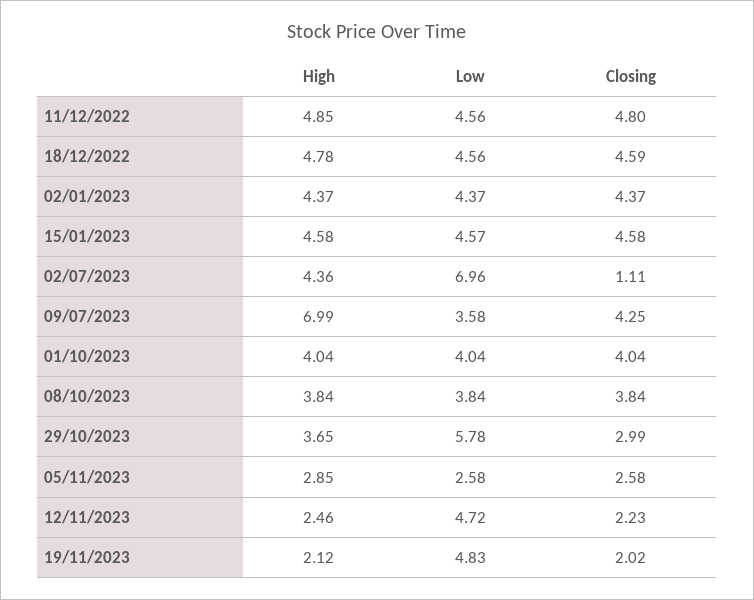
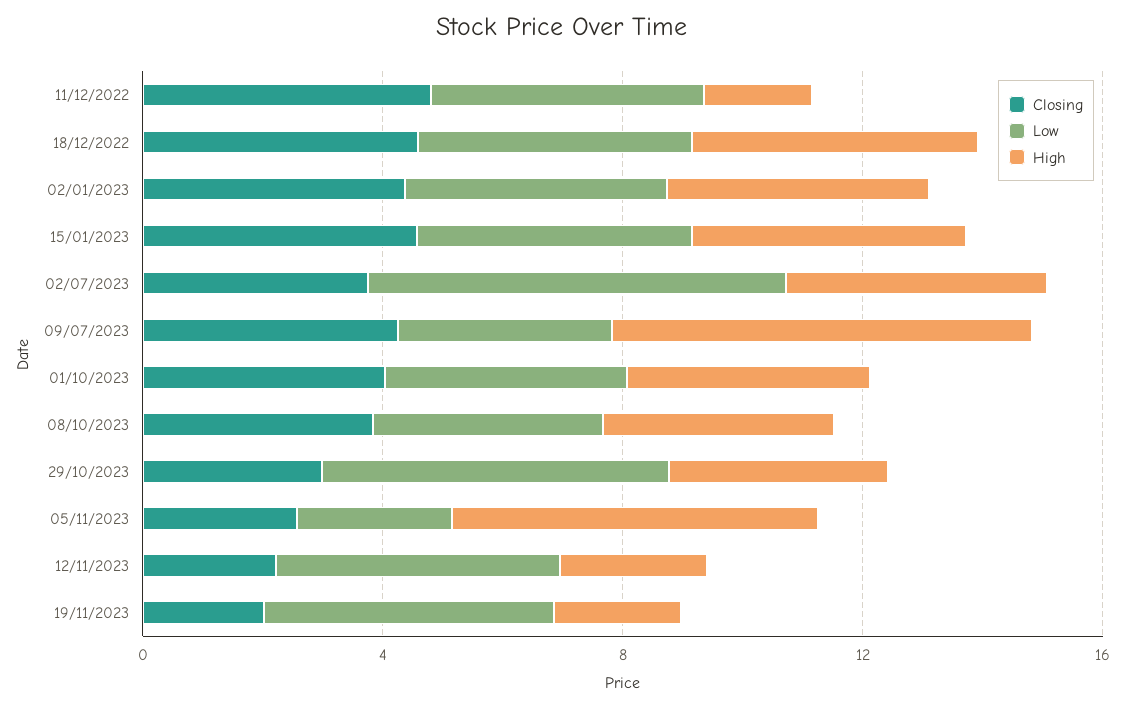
  {
    "High": {
-     "11/12/2022": 4.85,
+     "11/12/2022": 2,
      "18/12/2022": 4.78,
      "02/01/2023": 4.37,
      "15/01/2023": 4.58,
      "02/07/2023": 4.36,
      "09/07/2023": 6.99,
      "01/10/2023": 4.04,
      "08/10/2023": 3.84,
      "29/10/2023": 3.65,
-     "05/11/2023": 2.85,
+     "05/11/2023": 6,
      "12/11/2023": 2.46,
      "19/11/2023": 2.12
    },
    "Low": {
      "11/12/2022": 4.56,
      "18/12/2022": 4.56,
      "02/01/2023": 4.37,
      "15/01/2023": 4.57,
      "02/07/2023": 6.96,
      "09/07/2023": 3.58,
      "01/10/2023": 4.04,
      "08/10/2023": 3.84,
      "29/10/2023": 5.78,
      "05/11/2023": 2.58,
      "12/11/2023": 4.72,
      "19/11/2023": 4.83
    },
    "Closing": {
      "11/12/2022": 4.8,
      "18/12/2022": 4.59,
      "02/01/2023": 4.37,
      "15/01/2023": 4.58,
-     "02/07/2023": 1.11,
+     "02/07/2023": 4,
      "09/07/2023": 4.25,
      "01/10/2023": 4.04,
      "08/10/2023": 3.84,
      "29/10/2023": 2.99,
      "05/11/2023": 2.58,
      "12/11/2023": 2.23,
      "19/11/2023": 2.02
    }
  }

